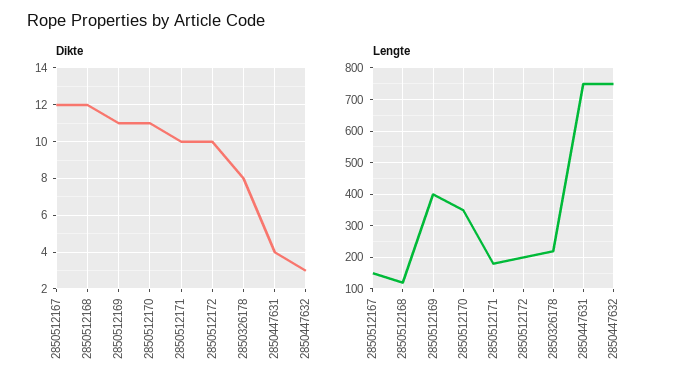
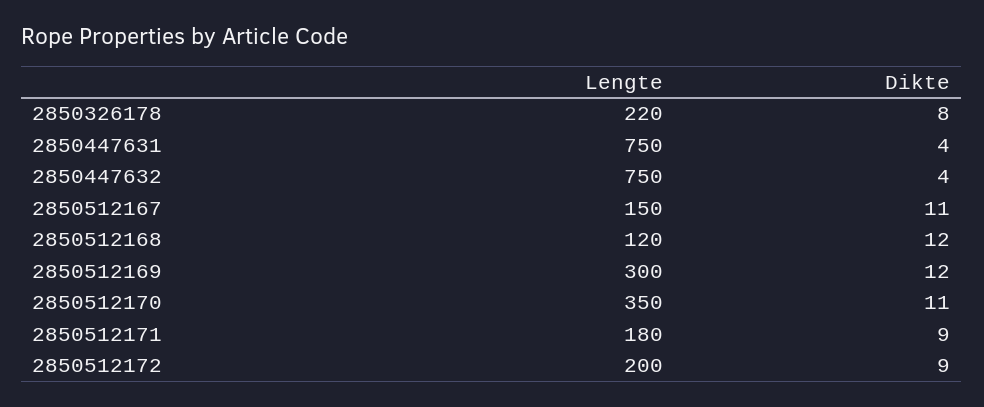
  {
    "Dikte": {
-     "2850512167": 12,
+     "2850512167": 11,
      "2850512168": 12,
-     "2850512169": 11,
+     "2850512169": 12,
      "2850512170": 11,
-     "2850512171": 10,
+     "2850512171": 9,
-     "2850512172": 10,
+     "2850512172": 9,
      "2850326178": 8,
      "2850447631": 4,
-     "2850447632": 3
+     "2850447632": 4
    },
    "Lengte": {
      "2850512167": 150,
      "2850512168": 120,
-     "2850512169": 400,
+     "2850512169": 300,
      "2850512170": 350,
      "2850512171": 180,
      "2850512172": 200,
      "2850326178": 220,
      "2850447631": 750,
      "2850447632": 750
    }
  }

